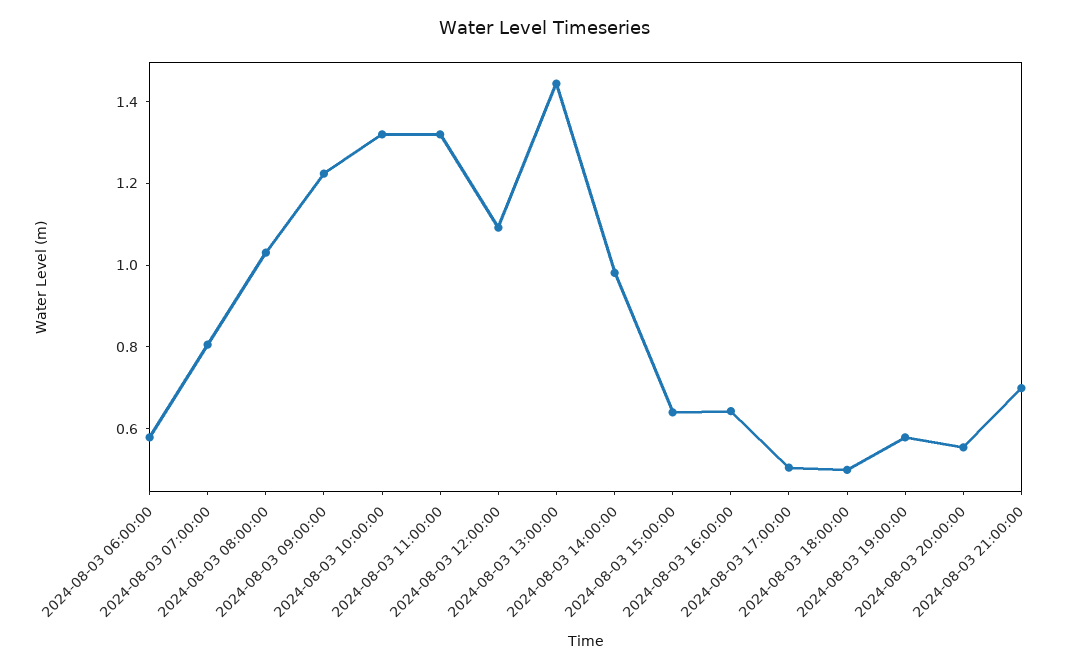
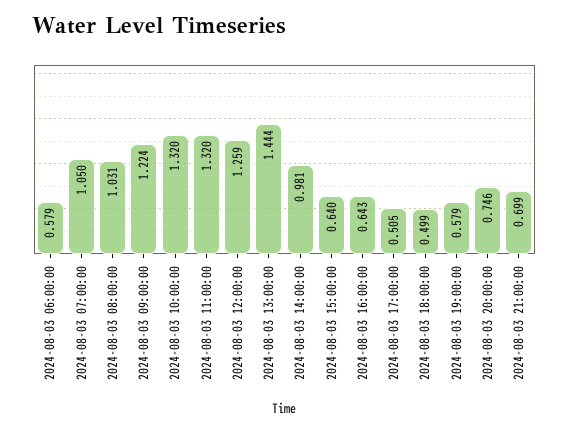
  {
    "2024-08-03 06:00:00": 0.579,
-   "2024-08-03 07:00:00": 0.8,
+   "2024-08-03 07:00:00": 1.05,
    "2024-08-03 08:00:00": 1.031,
    "2024-08-03 09:00:00": 1.224,
    "2024-08-03 10:00:00": 1.32,
    "2024-08-03 11:00:00": 1.32,
-   "2024-08-03 12:00:00": 1.1,
+   "2024-08-03 12:00:00": 1.259,
    "2024-08-03 13:00:00": 1.444,
    "2024-08-03 14:00:00": 0.981,
    "2024-08-03 15:00:00": 0.64,
    "2024-08-03 16:00:00": 0.643,
    "2024-08-03 17:00:00": 0.505,
    "2024-08-03 18:00:00": 0.499,
    "2024-08-03 19:00:00": 0.579,
-   "2024-08-03 20:00:00": 0.55,
+   "2024-08-03 20:00:00": 0.746,
    "2024-08-03 21:00:00": 0.699
  }

